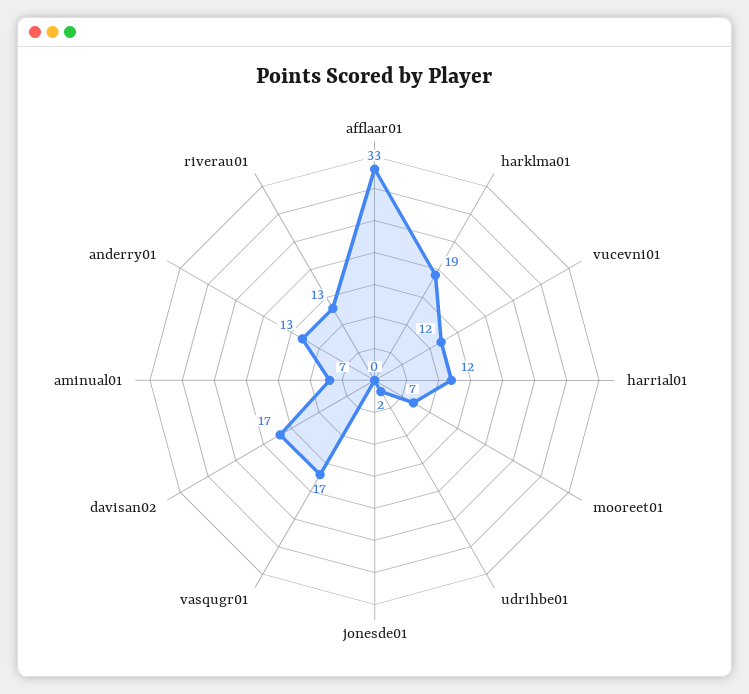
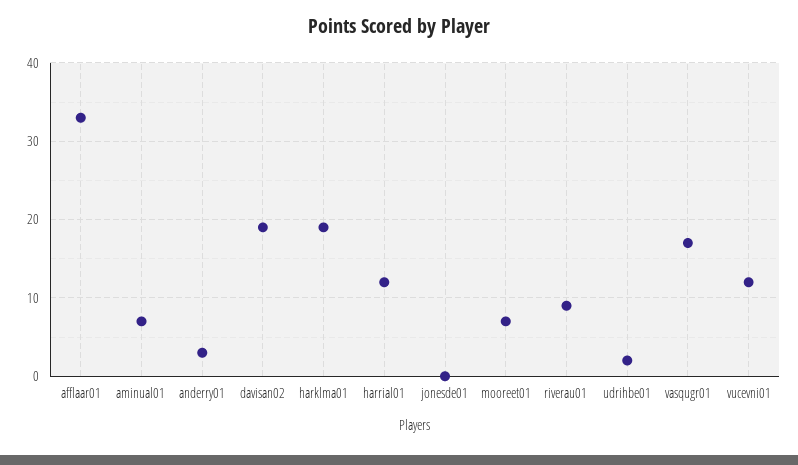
  {
    "afflaar01": 33,
    "harklma01": 19,
    "vucevni01": 12,
    "harrial01": 12,
    "mooreet01": 7,
    "udrihbe01": 2,
    "jonesde01": 0,
    "vasqugr01": 17,
-   "davisan02": 17,
+   "davisan02": 19,
    "aminual01": 7,
-   "anderry01": 13,
+   "anderry01": 3,
-   "riverau01": 13
+   "riverau01": 9
  }

